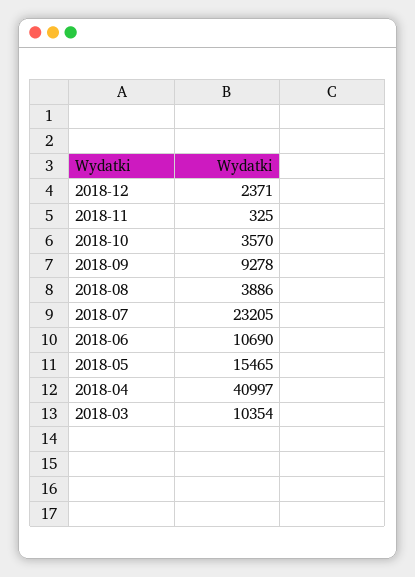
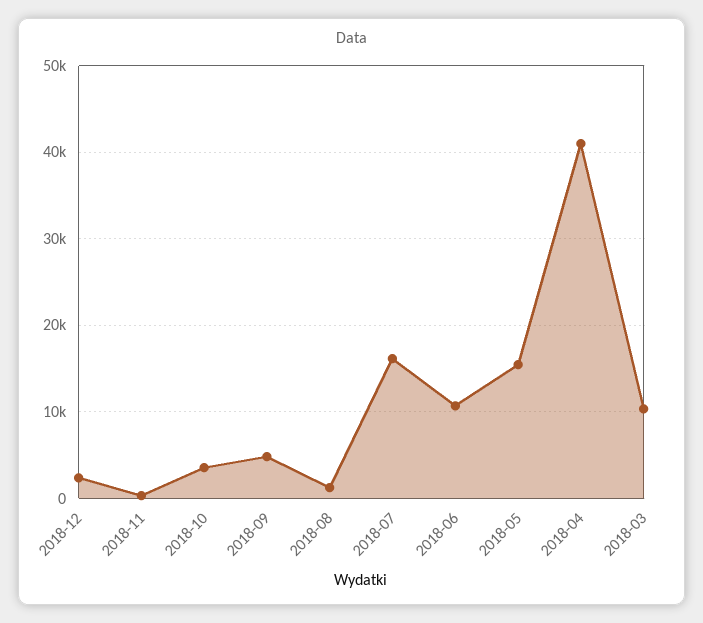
  {
    "2018-12": 2371,
    "2018-11": 325,
    "2018-10": 3570,
-   "2018-09": 9278,
+   "2018-09": 5000,
-   "2018-08": 3886,
+   "2018-08": 1000,
-   "2018-07": 23205,
+   "2018-07": 16000,
    "2018-06": 10690,
    "2018-05": 15465,
    "2018-04": 40997,
    "2018-03": 10354
  }

